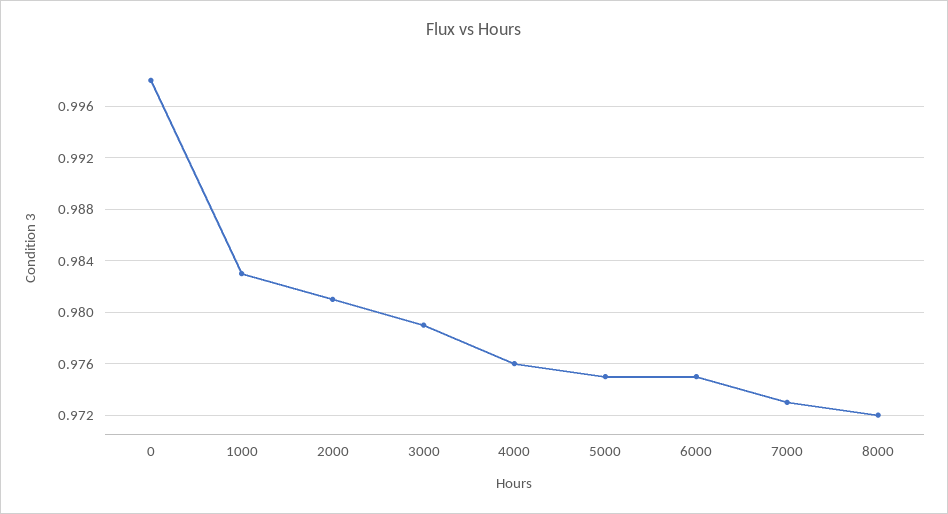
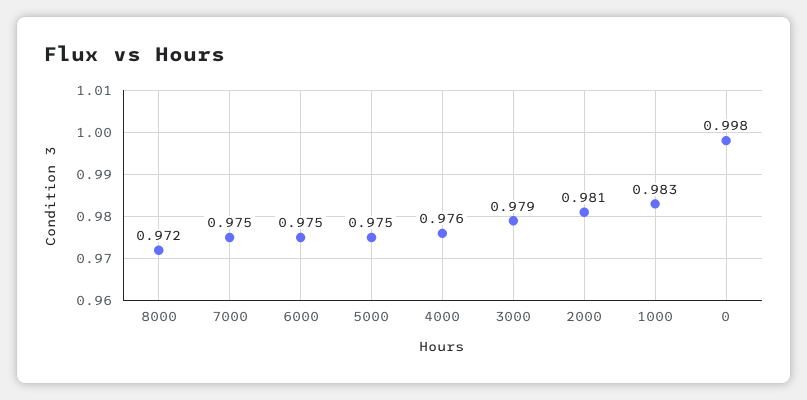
  {
    "0": 0.998,
    "1000": 0.983,
    "2000": 0.981,
    "3000": 0.979,
    "4000": 0.976,
    "5000": 0.975,
    "6000": 0.975,
-   "7000": 0.973,
+   "7000": 0.975,
    "8000": 0.972
  }

